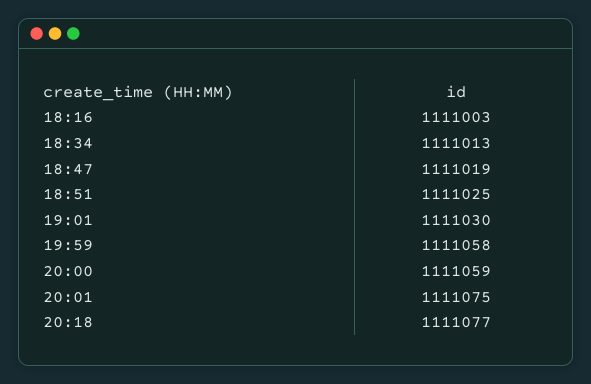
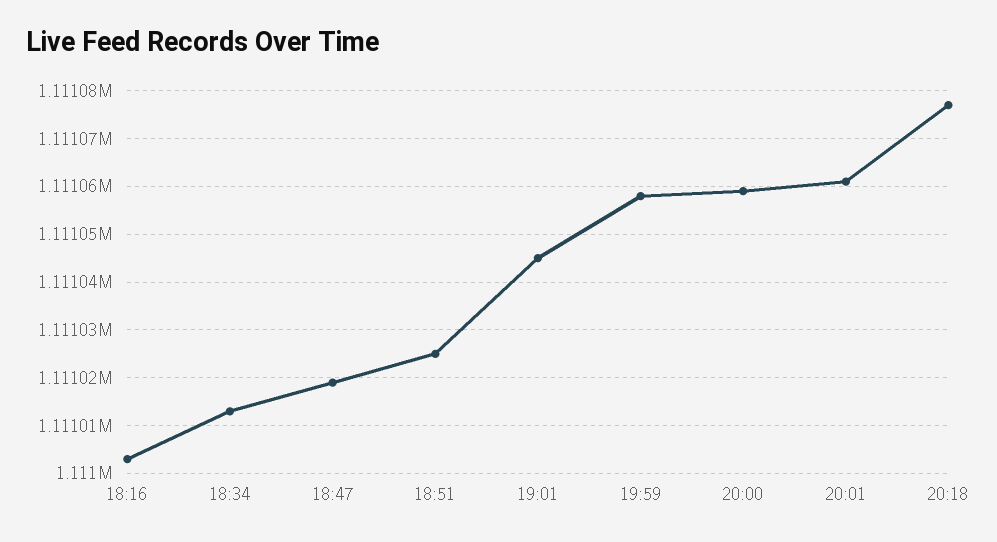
  {
    "18:16": 1111003,
    "18:34": 1111013,
    "18:47": 1111019,
    "18:51": 1111025,
-   "19:01": 1111030,
+   "19:01": 1111045,
    "19:59": 1111058,
    "20:00": 1111059,
-   "20:01": 1111075,
+   "20:01": 1111060,
    "20:18": 1111077
  }

